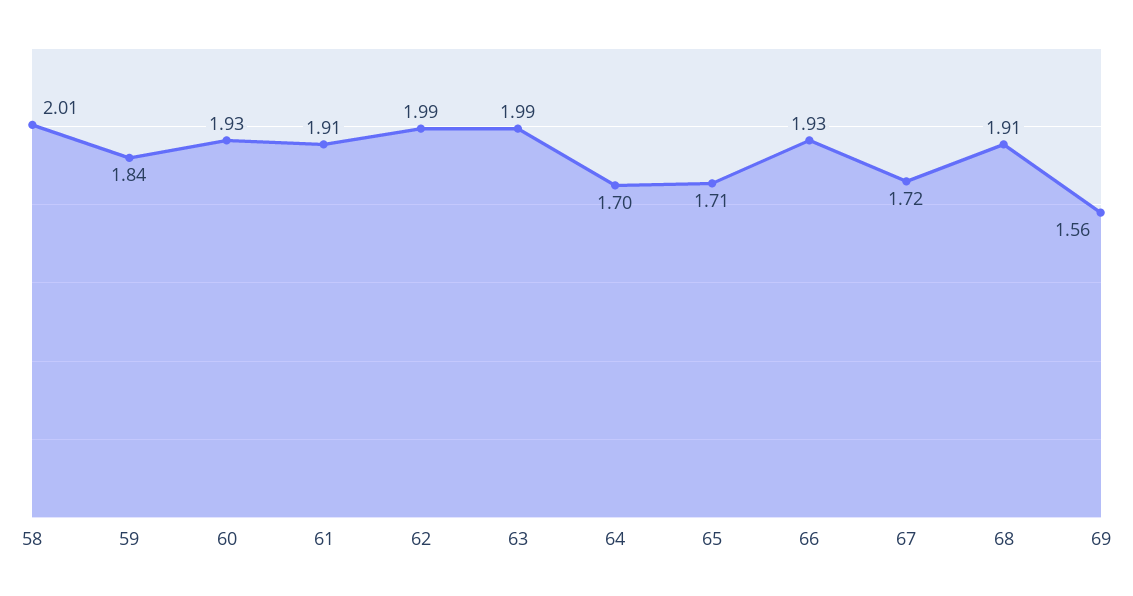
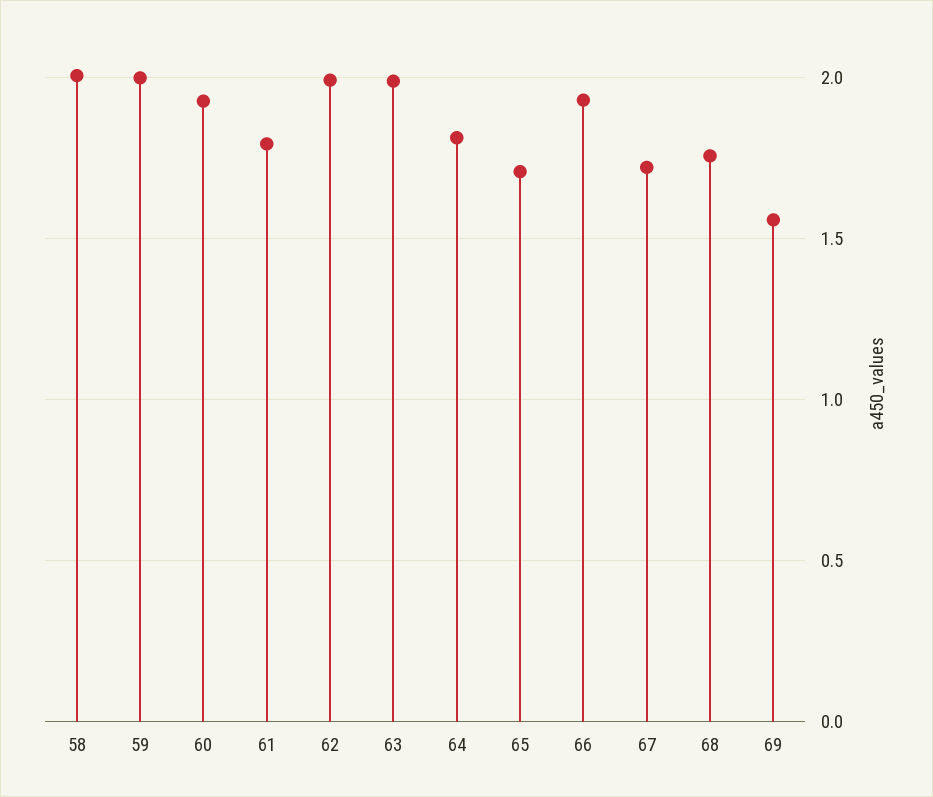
  {
    "58": 2.01,
-   "59": 1.84,
+   "59": 2,
    "60": 1.93,
-   "61": 1.91,
+   "61": 1.8,
    "62": 1.99,
    "63": 1.99,
-   "64": 1.7,
+   "64": 1.8,
    "65": 1.71,
    "66": 1.93,
    "67": 1.72,
-   "68": 1.91,
+   "68": 1.75,
    "69": 1.56
  }

